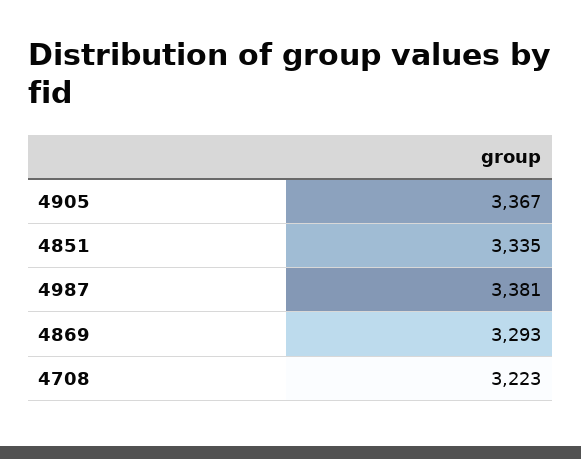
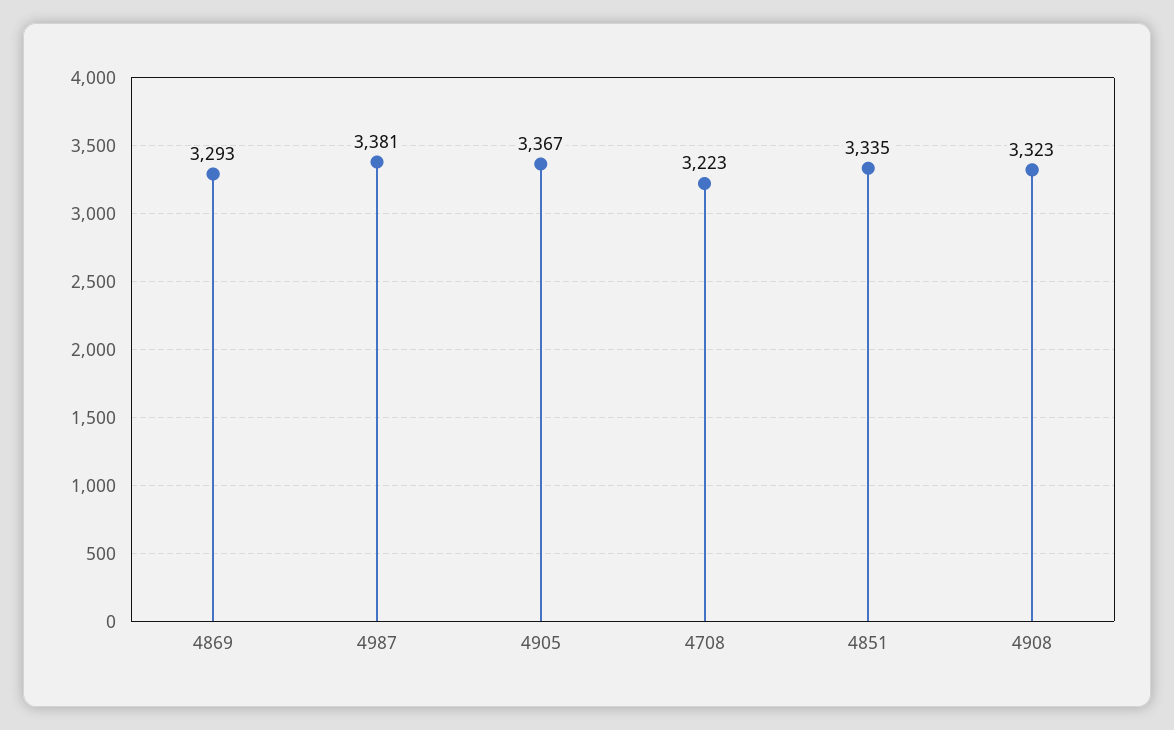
  {
    "4905": 3367,
    "4851": 3335,
    "4987": 3381,
    "4869": 3293,
-   "4708": 3223
+   "4708": 3223,
+   "4908": 3323
  }

